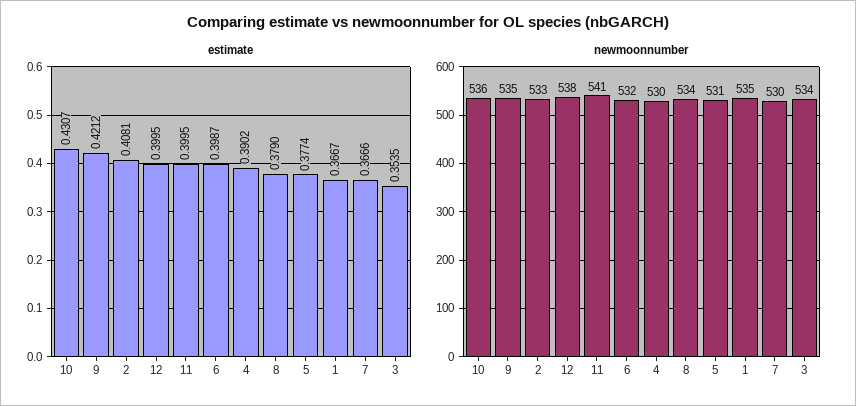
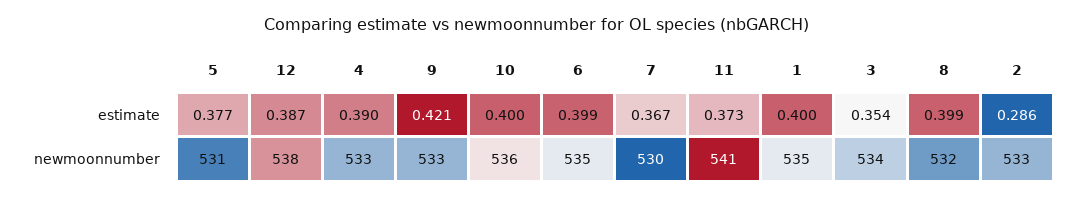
  {
    "estimate": {
-     "10": 0.4307,
+     "10": 0.4,
      "9": 0.4212,
-     "2": 0.4081,
+     "2": 0.286,
-     "12": 0.3995,
+     "12": 0.387,
-     "11": 0.3995,
+     "11": 0.373,
      "6": 0.3987,
      "4": 0.3902,
-     "8": 0.379,
+     "8": 0.399,
      "5": 0.3774,
-     "1": 0.3667,
+     "1": 0.4,
      "7": 0.3666,
      "3": 0.3535
    },
    "newmoonnumber": {
      "10": 536,
-     "9": 535,
+     "9": 533,
      "2": 533,
      "12": 538,
      "11": 541,
-     "6": 532,
+     "6": 535,
-     "4": 530,
+     "4": 533,
-     "8": 534,
+     "8": 532,
      "5": 531,
      "1": 535,
      "7": 530,
      "3": 534
    }
  }

